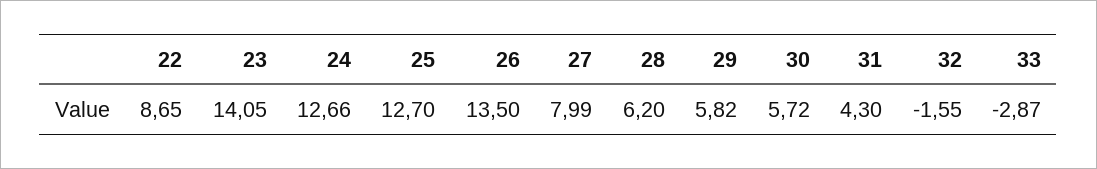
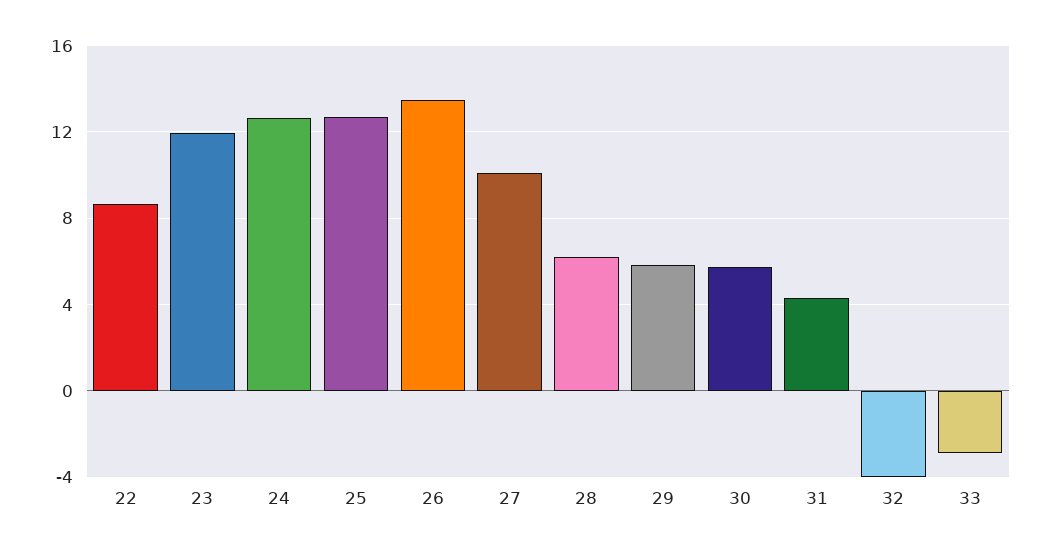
  {
    "22": 8.65,
-   "23": 14.05,
+   "23": 12,
    "24": 12.66,
    "25": 12.7,
    "26": 13.5,
-   "27": 7.99,
+   "27": 10,
    "28": 6.2,
    "29": 5.82,
    "30": 5.72,
    "31": 4.3,
-   "32": -1.55,
+   "32": -4,
    "33": -2.87
  }

